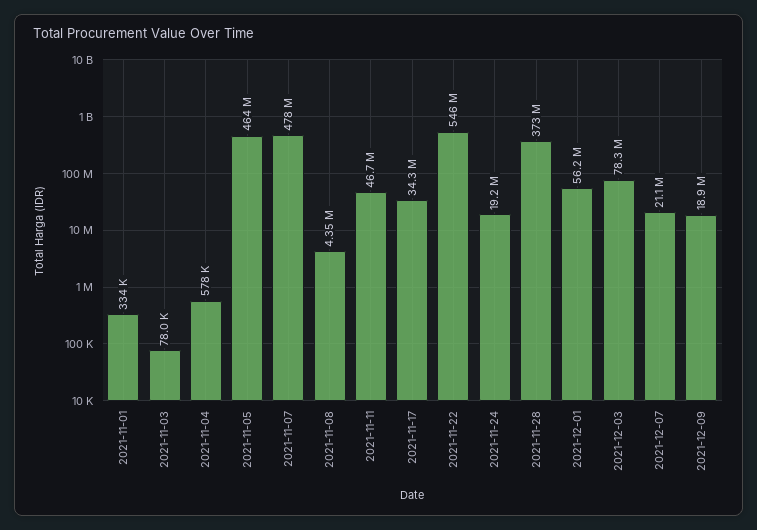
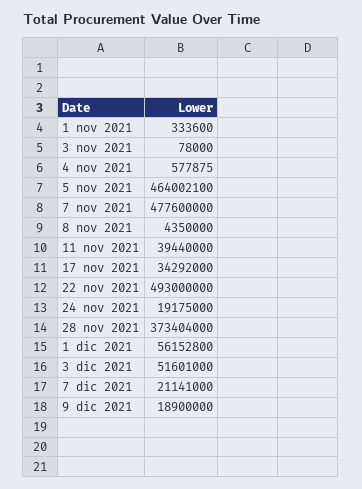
  {
    "2021-11-01": 333600,
    "2021-11-03": 78000,
    "2021-11-04": 577875,
    "2021-11-05": 464002100,
    "2021-11-07": 477600000,
    "2021-11-08": 4350000,
-   "2021-11-11": 46700000,
+   "2021-11-11": 39440000,
    "2021-11-17": 34292000,
-   "2021-11-22": 546000000,
+   "2021-11-22": 493000000,
    "2021-11-24": 19175000,
    "2021-11-28": 373404000,
    "2021-12-01": 56152800,
-   "2021-12-03": 78300000,
+   "2021-12-03": 51601000,
    "2021-12-07": 21141000,
    "2021-12-09": 18900000
  }

